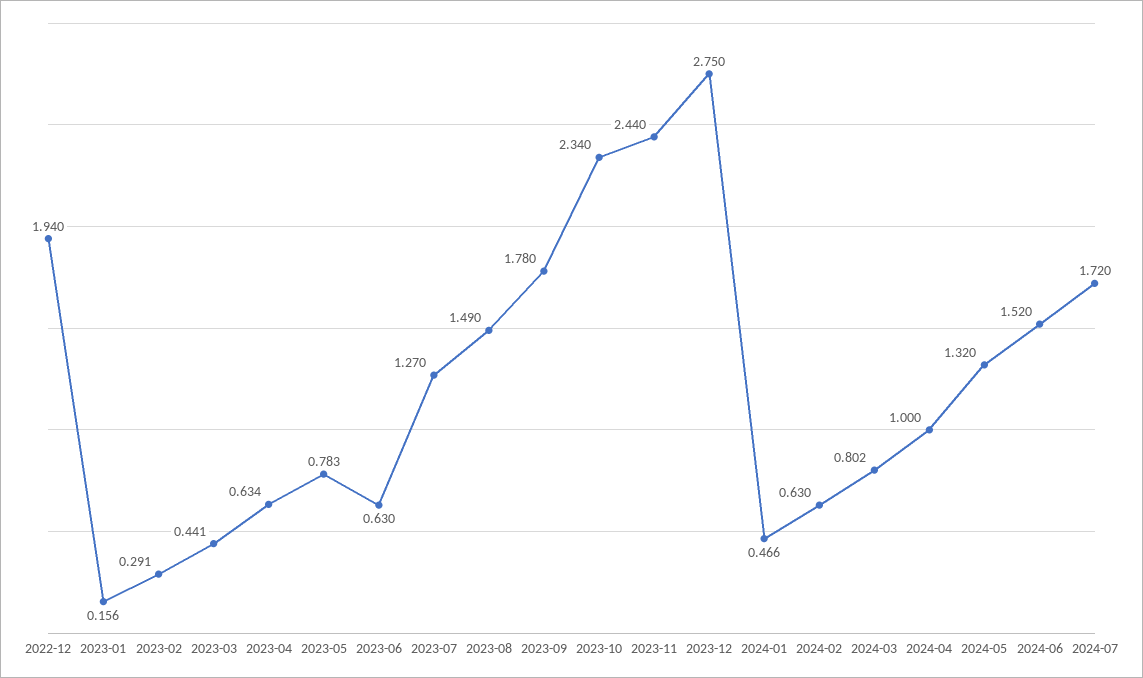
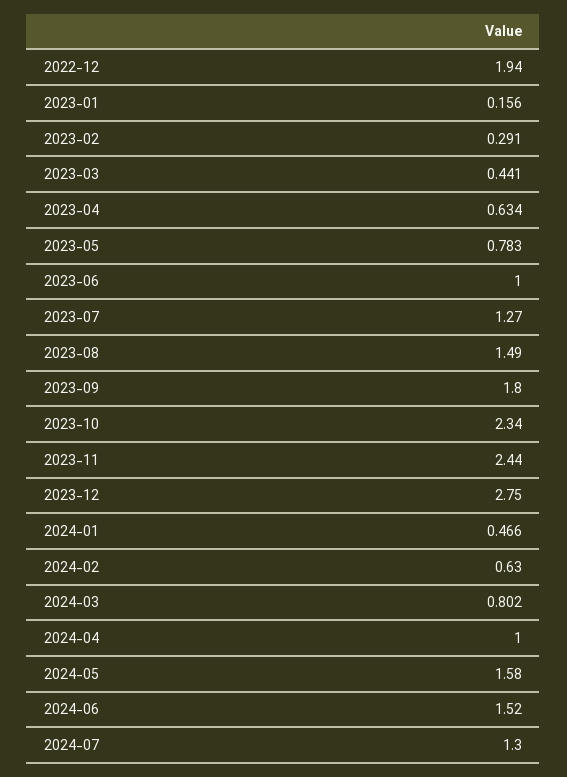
  {
    "2022-12": 1.94,
    "2023-01": 0.156,
    "2023-02": 0.291,
    "2023-03": 0.441,
    "2023-04": 0.634,
    "2023-05": 0.783,
-   "2023-06": 0.63,
+   "2023-06": 1,
    "2023-07": 1.27,
    "2023-08": 1.49,
-   "2023-09": 1.78,
+   "2023-09": 1.8,
    "2023-10": 2.34,
    "2023-11": 2.44,
    "2023-12": 2.75,
    "2024-01": 0.466,
    "2024-02": 0.63,
    "2024-03": 0.802,
    "2024-04": 1,
-   "2024-05": 1.32,
+   "2024-05": 1.58,
    "2024-06": 1.52,
-   "2024-07": 1.72
+   "2024-07": 1.3
  }

